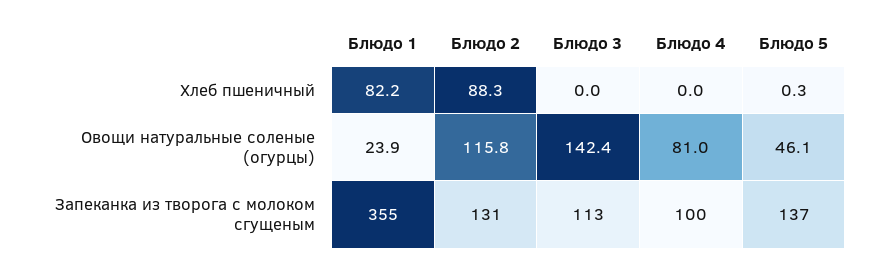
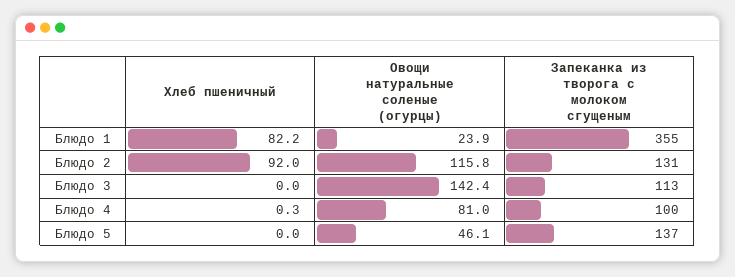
  {
    "Блюдо 1": {
      "Хлеб пшеничный": 82.2,
      "Овощи натуральные соленые (огурцы)": 23.9,
      "Запеканка из творога с молоком сгущеным": 355
    },
    "Блюдо 2": {
-     "Хлеб пшеничный": 88.3,
+     "Хлеб пшеничный": 92,
      "Овощи натуральные соленые (огурцы)": 115.8,
      "Запеканка из творога с молоком сгущеным": 131
    },
    "Блюдо 3": {
      "Хлеб пшеничный": 0,
      "Овощи натуральные соленые (огурцы)": 142.4,
      "Запеканка из творога с молоком сгущеным": 113
    },
    "Блюдо 4": {
-     "Хлеб пшеничный": 0,
+     "Хлеб пшеничный": 0.3,
      "Овощи натуральные соленые (огурцы)": 81,
      "Запеканка из творога с молоком сгущеным": 100
    },
    "Блюдо 5": {
-     "Хлеб пшеничный": 0.3,
+     "Хлеб пшеничный": 0,
      "Овощи натуральные соленые (огурцы)": 46.1,
      "Запеканка из творога с молоком сгущеным": 137
    }
  }

